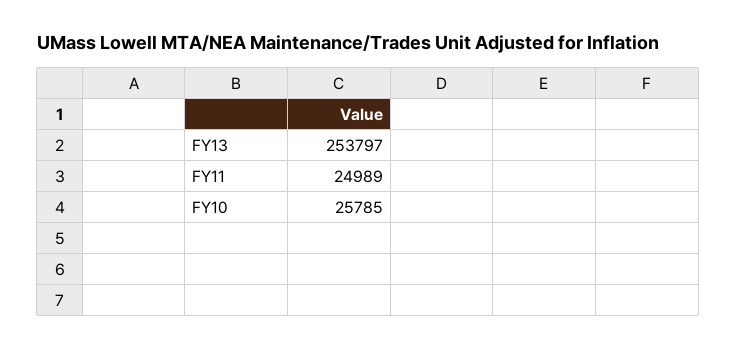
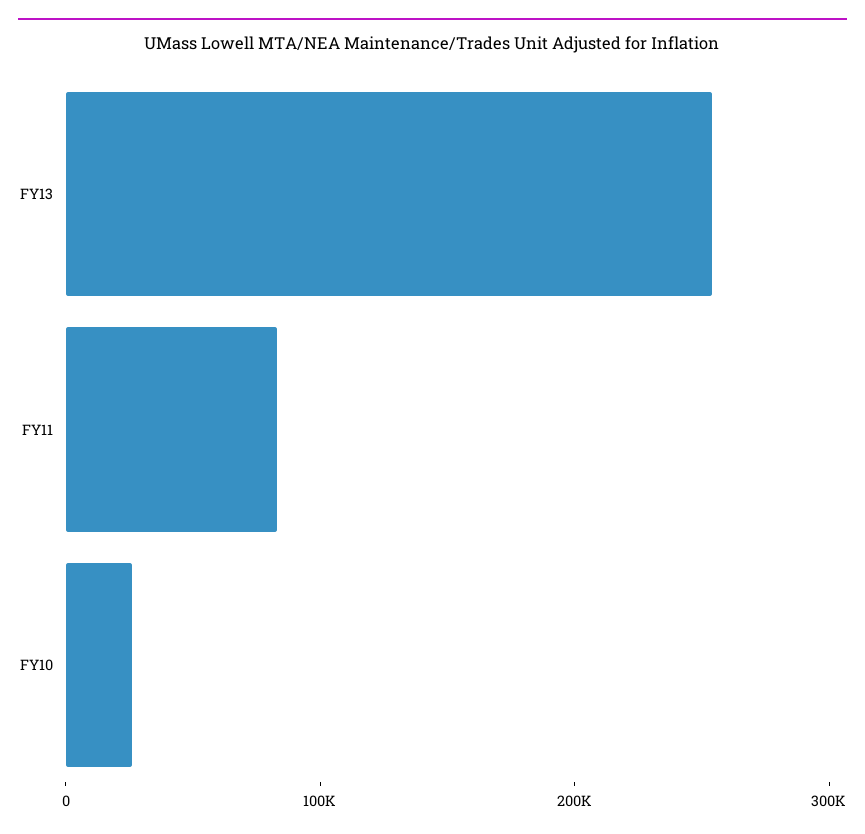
  {
    "FY13": 253797,
-   "FY11": 24989,
+   "FY11": 80000,
    "FY10": 25785
  }

